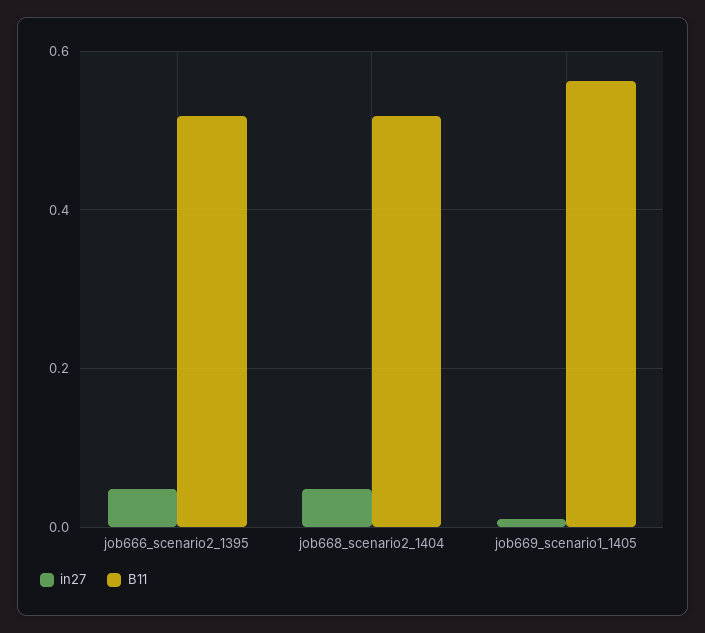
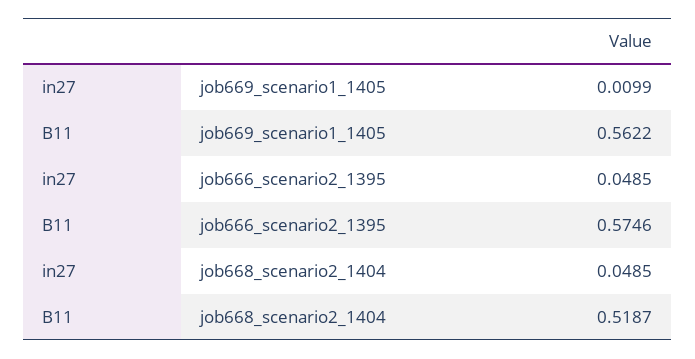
  {
    "in27": {
      "job666_scenario2_1395": 0.0485,
      "job668_scenario2_1404": 0.0485,
      "job669_scenario1_1405": 0.0099
    },
    "B11": {
-     "job666_scenario2_1395": 0.52,
+     "job666_scenario2_1395": 0.5746,
      "job668_scenario2_1404": 0.5187,
      "job669_scenario1_1405": 0.5622
    }
  }

